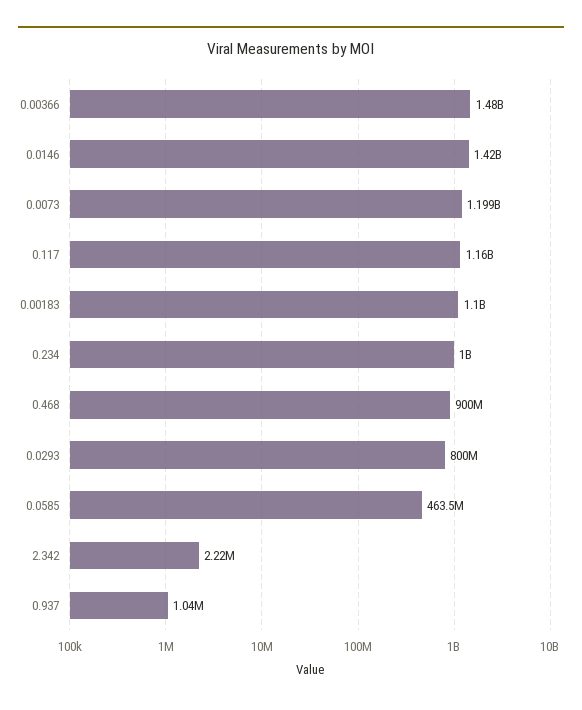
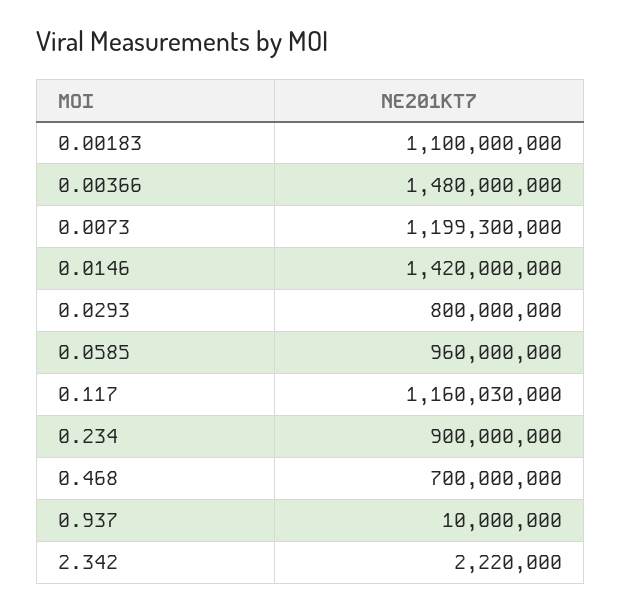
  {
    "0.00366": 1480000000,
    "0.0146": 1420000000,
    "0.0073": 1199300000,
    "0.117": 1160030000,
    "0.00183": 1100000000,
-   "0.234": 1000000000,
+   "0.234": 900000000,
-   "0.468": 900000000,
+   "0.468": 700000000,
    "0.0293": 800000000,
-   "0.0585": 463500000,
+   "0.0585": 960000000,
    "2.342": 2220000,
-   "0.937": 1040000
+   "0.937": 10000000
  }

